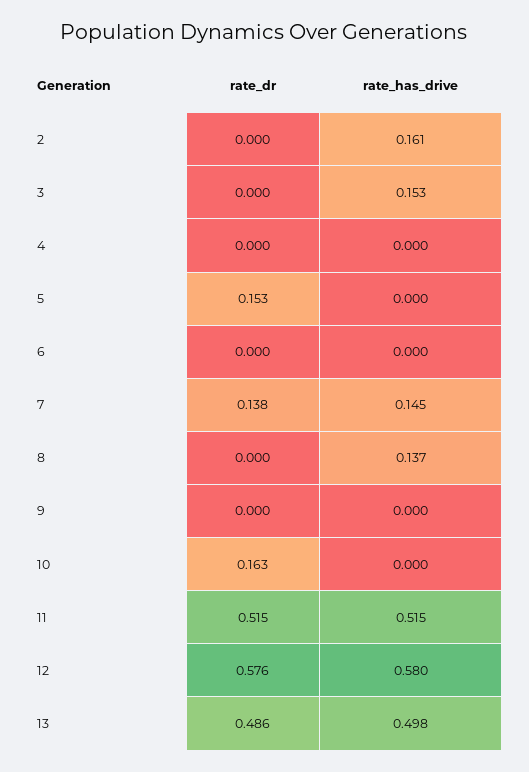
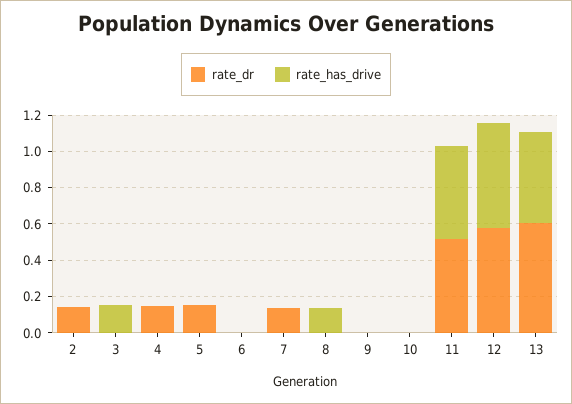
  {
    "rate_dr": {
-     "2": 0,
+     "2": 0.15,
      "3": 0,
-     "4": 0,
+     "4": 0.15,
      "5": 0.153,
      "6": 0,
      "7": 0.138,
      "8": 0,
      "9": 0,
-     "10": 0.163,
+     "10": 0,
      "11": 0.515,
      "12": 0.576,
-     "13": 0.486
+     "13": 0.6
    },
    "rate_has_drive": {
-     "2": 0.161,
+     "2": 0,
      "3": 0.153,
      "4": 0,
      "5": 0,
      "6": 0,
-     "7": 0.145,
+     "7": 0,
      "8": 0.137,
      "9": 0,
      "10": 0,
      "11": 0.515,
      "12": 0.58,
      "13": 0.498
    }
  }

